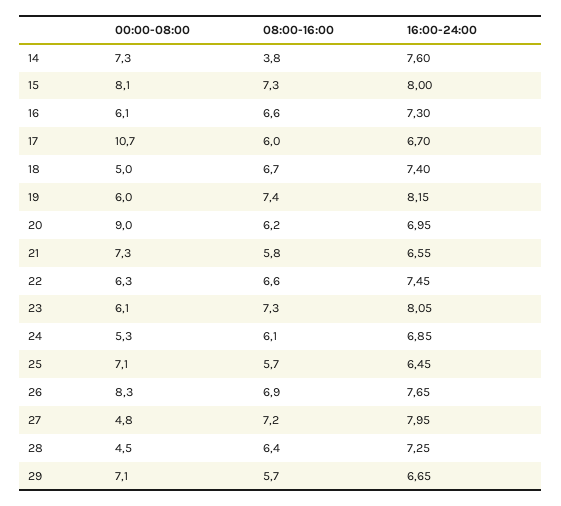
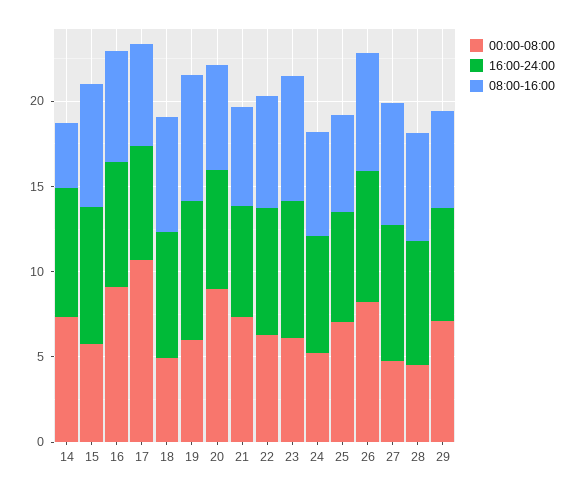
  {
    "00:00-08:00": {
      "14": 7.3,
-     "15": 8.1,
+     "15": 6,
-     "16": 6.1,
+     "16": 9,
      "17": 10.7,
      "18": 5,
      "19": 6,
      "20": 9,
      "21": 7.3,
      "22": 6.3,
      "23": 6.1,
      "24": 5.3,
      "25": 7.1,
      "26": 8.3,
      "27": 4.8,
      "28": 4.5,
      "29": 7.1
    },
    "08:00-16:00": {
      "14": 3.8,
      "15": 7.3,
      "16": 6.6,
      "17": 6,
      "18": 6.7,
      "19": 7.4,
      "20": 6.2,
      "21": 5.8,
      "22": 6.6,
      "23": 7.3,
      "24": 6.1,
      "25": 5.7,
      "26": 6.9,
      "27": 7.2,
      "28": 6.4,
      "29": 5.7
    },
    "16:00-24:00": {
      "14": 7.6,
      "15": 8,
      "16": 7.3,
      "17": 6.7,
      "18": 7.4,
      "19": 8.15,
      "20": 6.95,
      "21": 6.55,
      "22": 7.45,
      "23": 8.05,
      "24": 6.85,
      "25": 6.45,
      "26": 7.65,
      "27": 7.95,
      "28": 7.25,
      "29": 6.65
    }
  }

